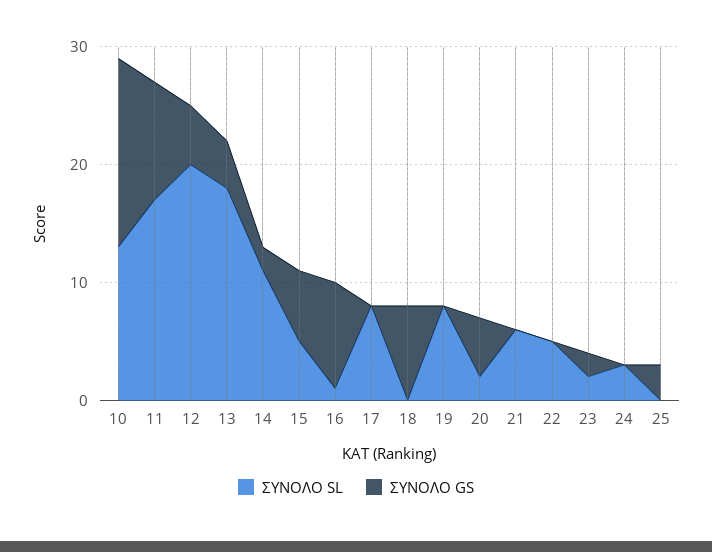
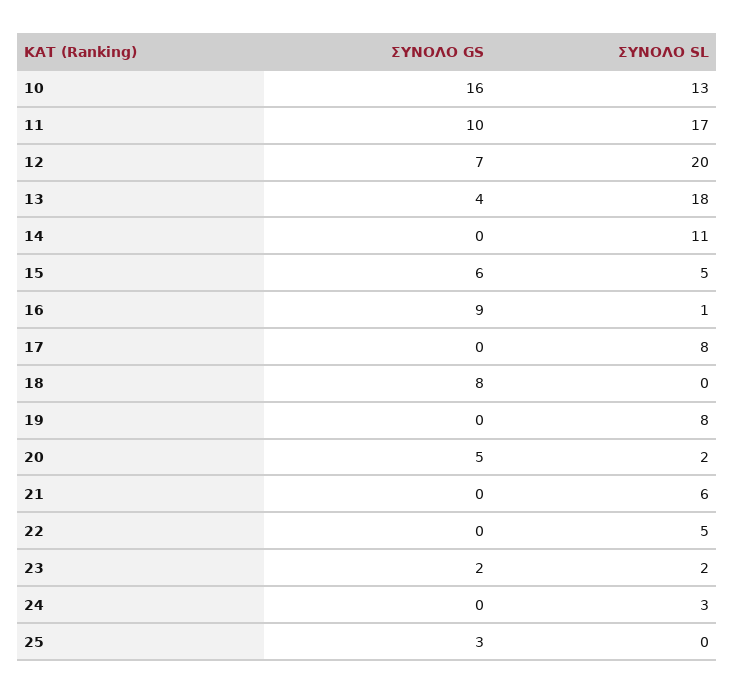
  {
    "ΣΥΝΟΛΟ SL": {
      "10": 13,
      "11": 17,
      "12": 20,
      "13": 18,
      "14": 11,
      "15": 5,
      "16": 1,
      "17": 8,
      "18": 0,
      "19": 8,
      "20": 2,
      "21": 6,
      "22": 5,
      "23": 2,
      "24": 3,
      "25": 0
    },
    "ΣΥΝΟΛΟ GS": {
      "10": 16,
      "11": 10,
-     "12": 5,
+     "12": 7,
      "13": 4,
-     "14": 2,
+     "14": 0,
      "15": 6,
      "16": 9,
      "17": 0,
      "18": 8,
      "19": 0,
      "20": 5,
      "21": 0,
      "22": 0,
      "23": 2,
      "24": 0,
      "25": 3
    }
  }

